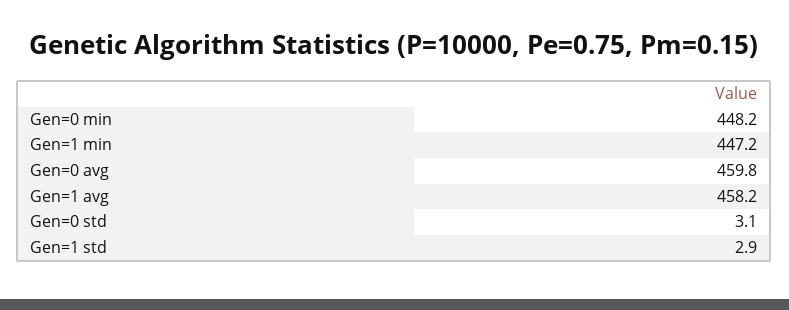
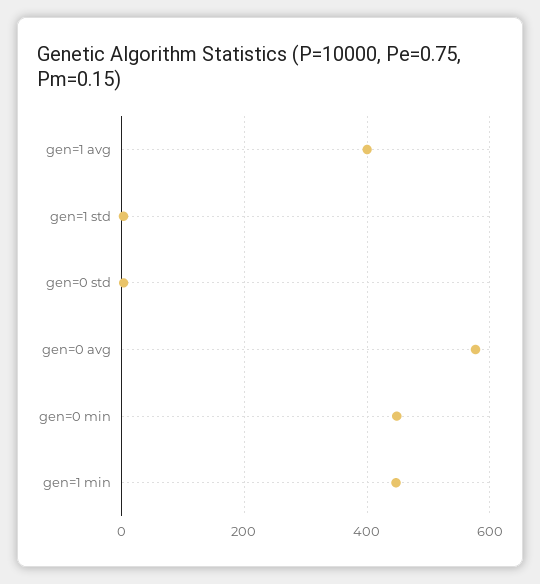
  {
    "Gen=0 min": 448.2,
    "Gen=1 min": 447.2,
-   "Gen=0 avg": 459.8,
+   "Gen=0 avg": 580,
-   "Gen=1 avg": 458.2,
+   "Gen=1 avg": 400,
    "Gen=0 std": 3.1,
    "Gen=1 std": 2.9
  }

